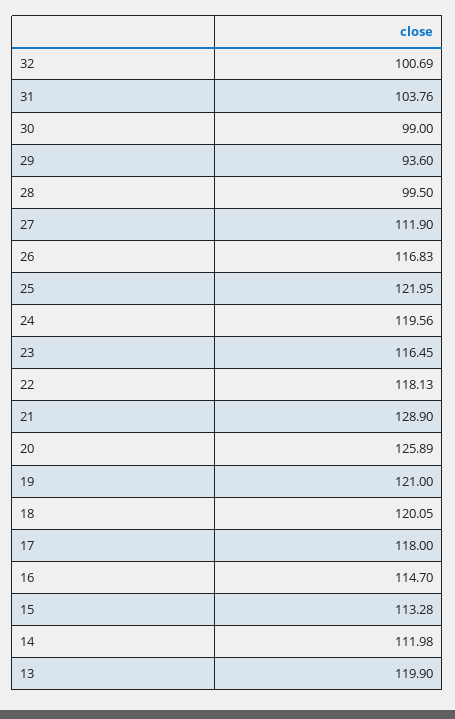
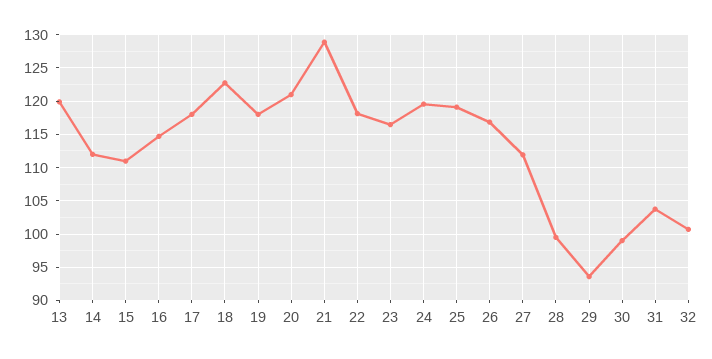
  {
    "32": 100.69,
    "31": 103.76,
    "30": 99,
    "29": 93.6,
    "28": 99.5,
    "27": 111.9,
    "26": 116.83,
-   "25": 121.95,
+   "25": 119,
    "24": 119.56,
    "23": 116.45,
    "22": 118.13,
    "21": 128.9,
-   "20": 125.89,
+   "20": 121,
-   "19": 121,
+   "19": 118,
-   "18": 120.05,
+   "18": 123,
    "17": 118,
    "16": 114.7,
-   "15": 113.28,
+   "15": 111,
    "14": 111.98,
    "13": 119.9
  }

